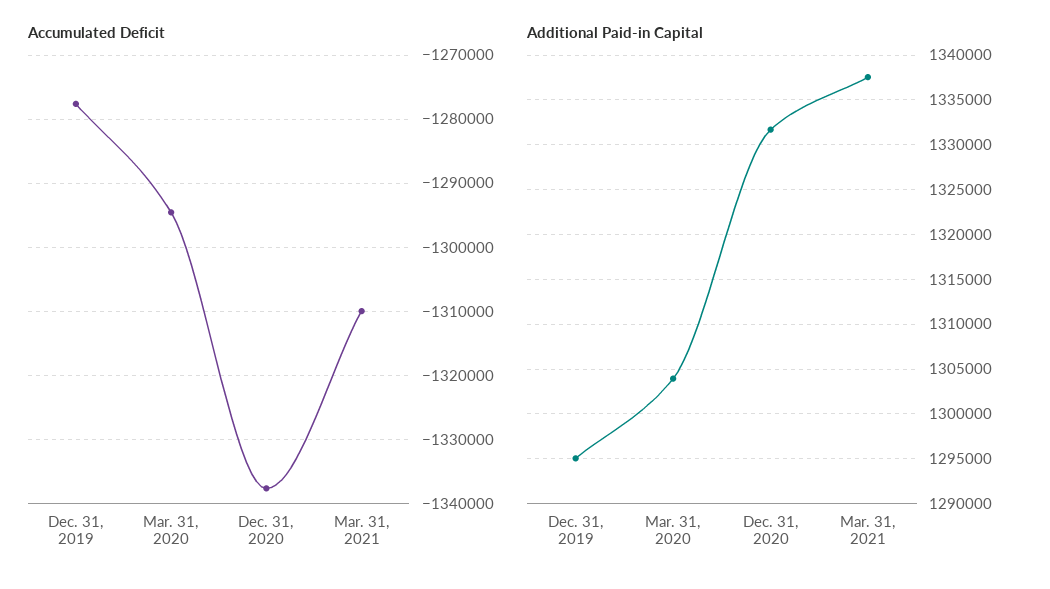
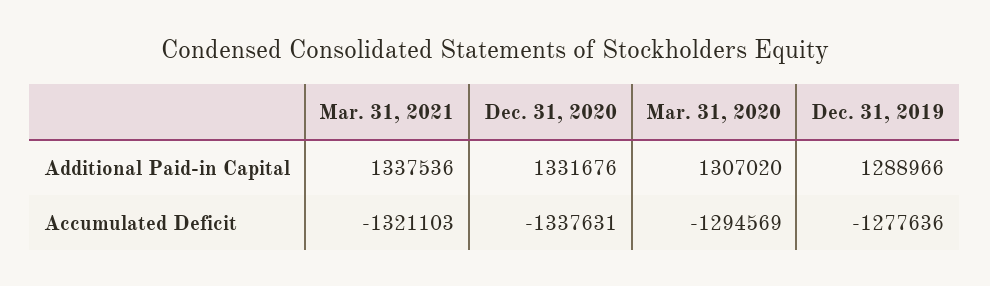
  {
    "Accumulated Deficit": {
      "Dec. 31, 2019": -1277636,
      "Mar. 31, 2020": -1294569,
      "Dec. 31, 2020": -1337631,
-     "Mar. 31, 2021": -1310000
+     "Mar. 31, 2021": -1321103
    },
    "Additional Paid-in Capital": {
-     "Dec. 31, 2019": 1295000,
+     "Dec. 31, 2019": 1288966,
-     "Mar. 31, 2020": 1304000,
+     "Mar. 31, 2020": 1307020,
      "Dec. 31, 2020": 1331676,
      "Mar. 31, 2021": 1337536
    }
  }

